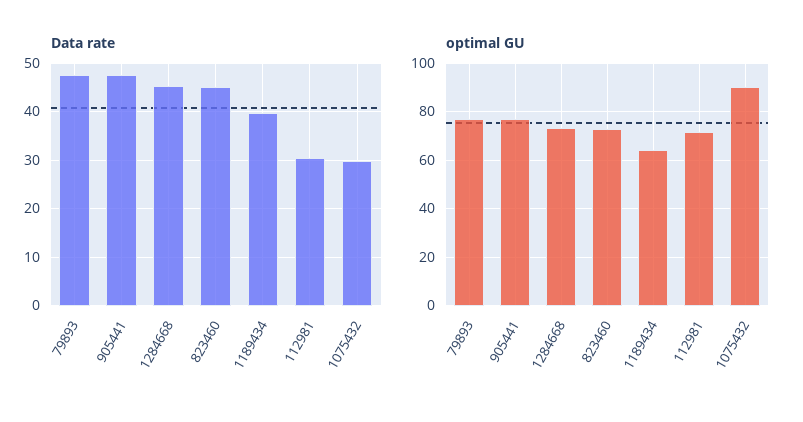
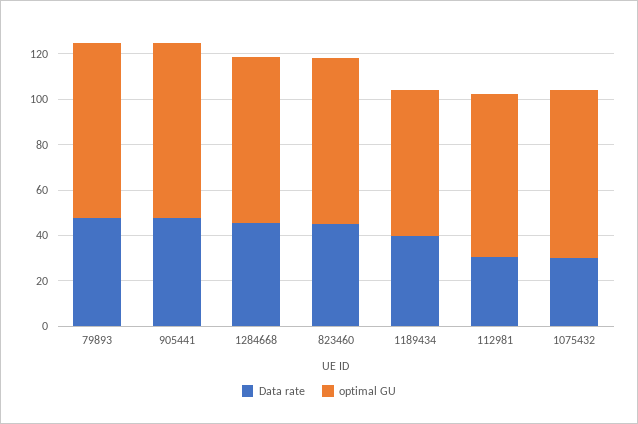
  {
    "Data rate": {
      "79893": 48,
      "905441": 48,
      "1284668": 46,
      "823460": 46,
      "1189434": 40,
      "112981": 30,
      "1075432": 30
    },
    "optimal GU": {
      "79893": 77.5,
      "905441": 77.5,
      "1284668": 72.5,
      "823460": 72.5,
      "1189434": 65,
      "112981": 72.5,
-     "1075432": 90
+     "1075432": 75
    }
  }

